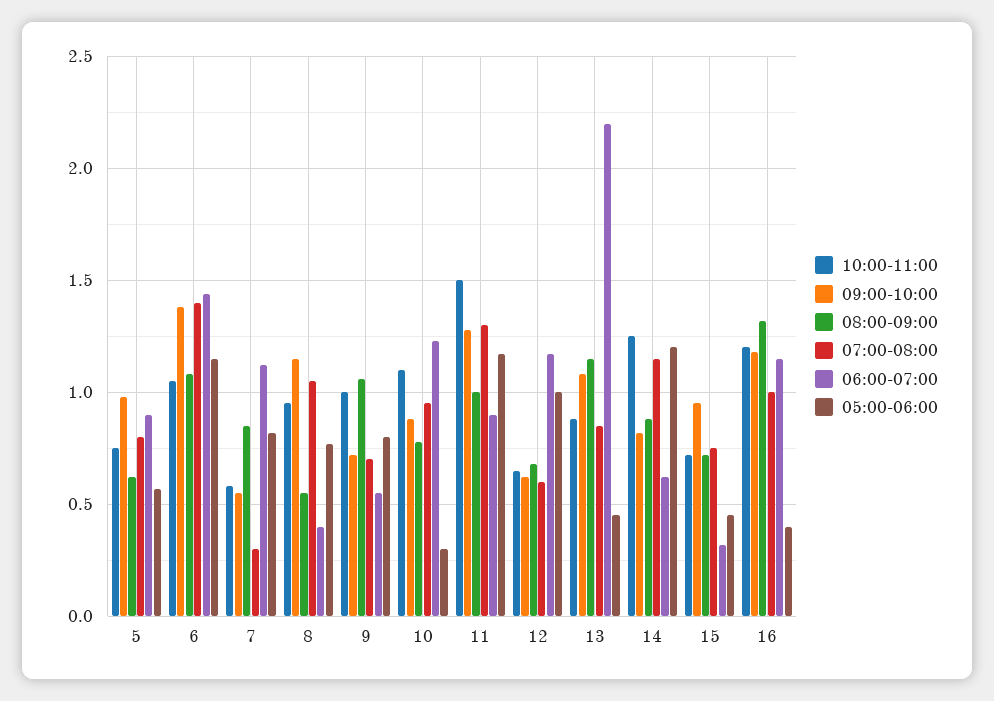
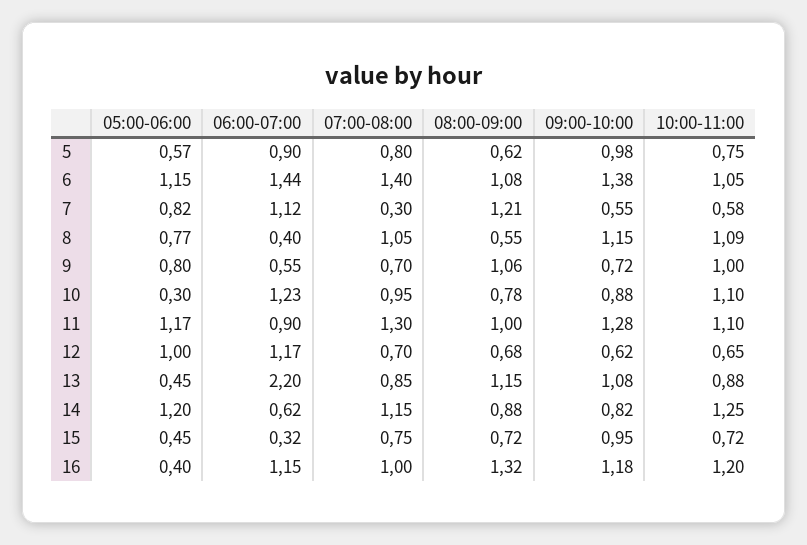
  {
    "10:00-11:00": {
      "5": 0.75,
      "6": 1.05,
      "7": 0.58,
-     "8": 0.95,
+     "8": 1.09,
      "9": 1,
      "10": 1.1,
-     "11": 1.5,
+     "11": 1.1,
      "12": 0.65,
      "13": 0.88,
      "14": 1.25,
      "15": 0.72,
      "16": 1.2
    },
    "09:00-10:00": {
      "5": 0.98,
      "6": 1.38,
      "7": 0.55,
      "8": 1.15,
      "9": 0.72,
      "10": 0.88,
      "11": 1.28,
      "12": 0.62,
      "13": 1.08,
      "14": 0.82,
      "15": 0.95,
      "16": 1.18
    },
    "08:00-09:00": {
      "5": 0.62,
      "6": 1.08,
-     "7": 0.85,
+     "7": 1.21,
      "8": 0.55,
      "9": 1.06,
      "10": 0.78,
      "11": 1,
      "12": 0.68,
      "13": 1.15,
      "14": 0.88,
      "15": 0.72,
      "16": 1.32
    },
    "07:00-08:00": {
      "5": 0.8,
      "6": 1.4,
      "7": 0.3,
      "8": 1.05,
      "9": 0.7,
      "10": 0.95,
      "11": 1.3,
-     "12": 0.6,
+     "12": 0.7,
      "13": 0.85,
      "14": 1.15,
      "15": 0.75,
      "16": 1
    },
    "06:00-07:00": {
      "5": 0.9,
      "6": 1.44,
      "7": 1.12,
      "8": 0.4,
      "9": 0.55,
      "10": 1.23,
      "11": 0.9,
      "12": 1.17,
      "13": 2.2,
      "14": 0.62,
      "15": 0.32,
      "16": 1.15
    },
    "05:00-06:00": {
      "5": 0.57,
      "6": 1.15,
      "7": 0.82,
      "8": 0.77,
      "9": 0.8,
      "10": 0.3,
      "11": 1.17,
      "12": 1,
      "13": 0.45,
      "14": 1.2,
      "15": 0.45,
      "16": 0.4
    }
  }

